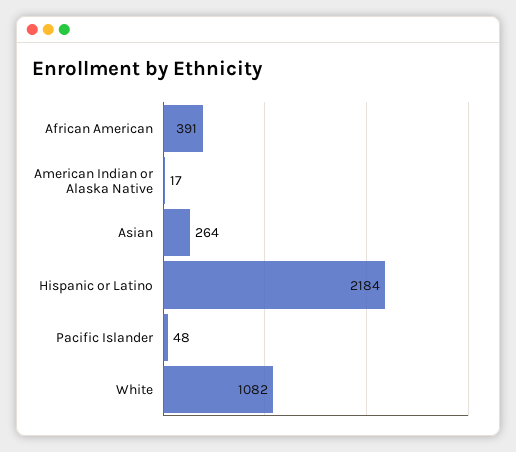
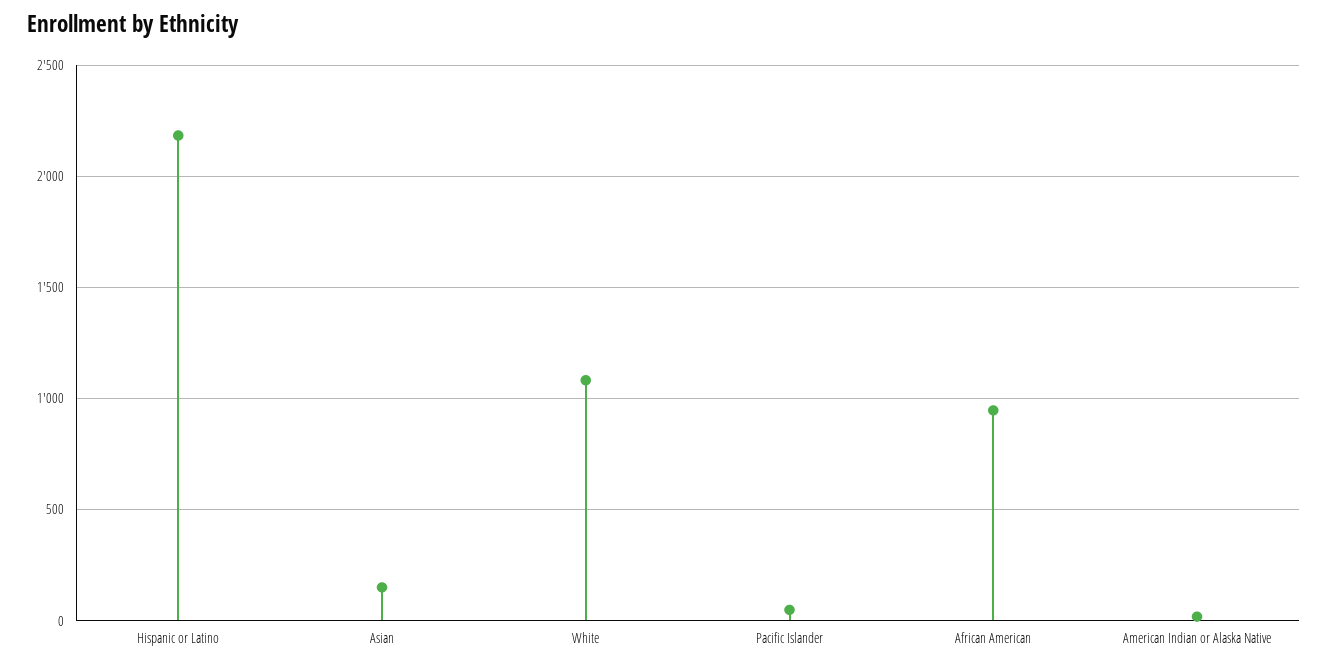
  {
-   "African American": 391,
+   "African American": 950,
    "American Indian or Alaska Native": 17,
-   "Asian": 264,
+   "Asian": 150,
    "Hispanic or Latino": 2184,
    "Pacific Islander": 48,
    "White": 1082
  }

